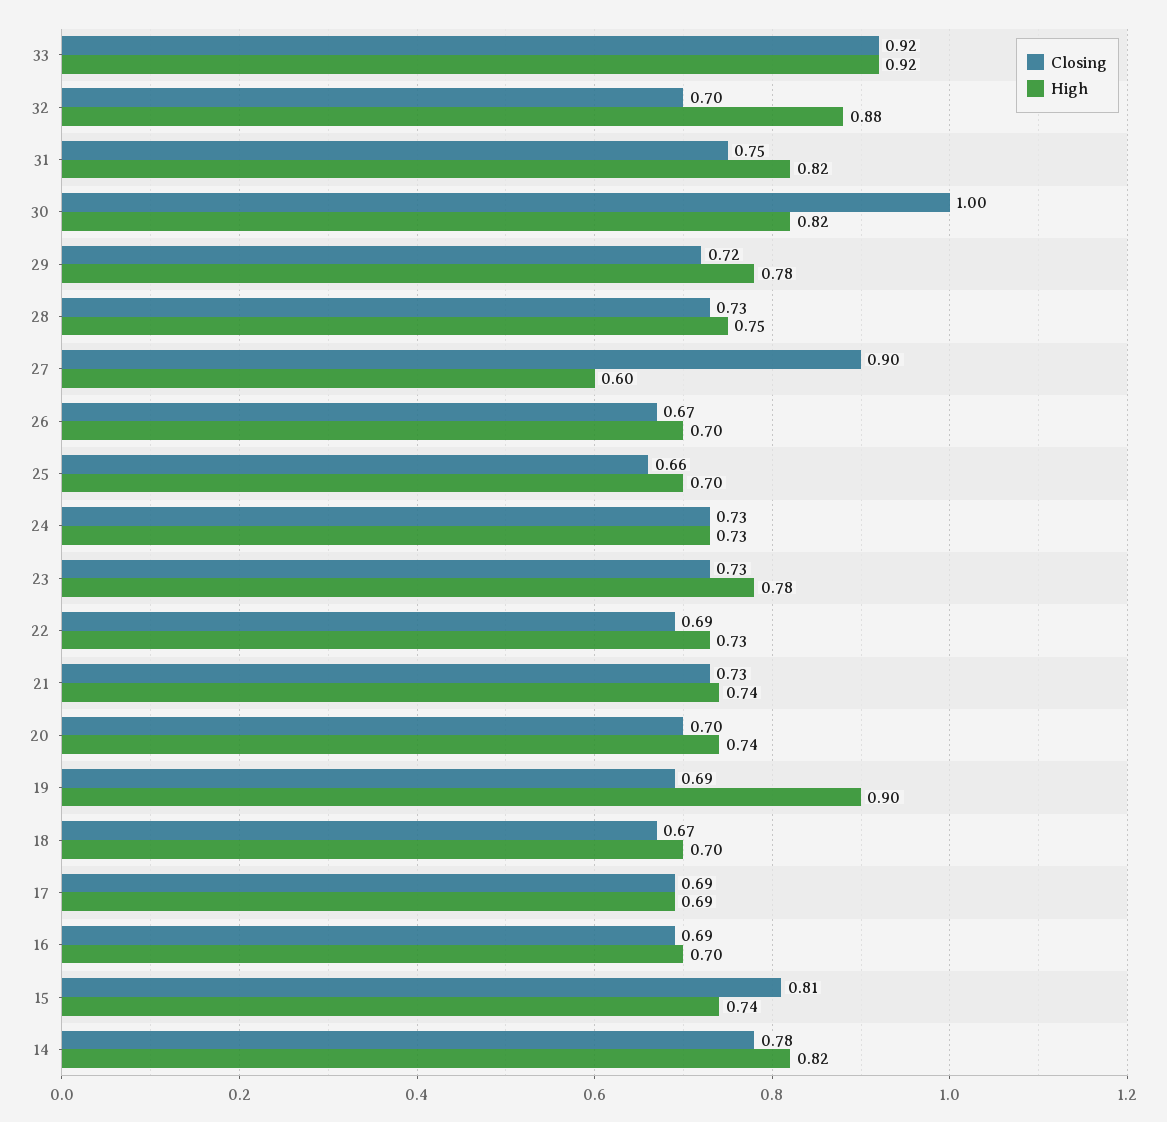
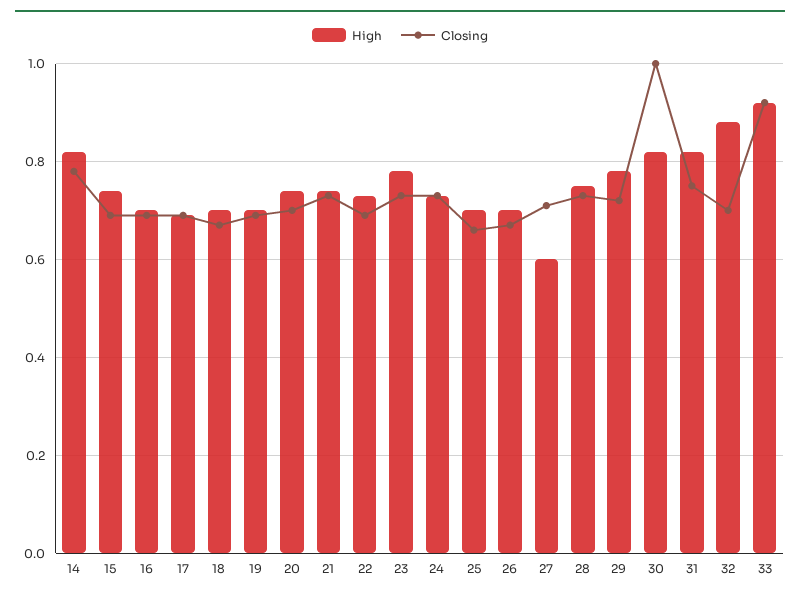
  {
    "Closing": {
      "33": 0.92,
      "32": 0.7,
      "31": 0.75,
      "30": 1,
      "29": 0.72,
      "28": 0.73,
-     "27": 0.9,
+     "27": 0.7,
      "26": 0.67,
      "25": 0.66,
      "24": 0.73,
      "23": 0.73,
      "22": 0.69,
      "21": 0.73,
      "20": 0.7,
      "19": 0.69,
      "18": 0.67,
      "17": 0.69,
      "16": 0.69,
-     "15": 0.81,
+     "15": 0.7,
      "14": 0.78
    },
    "High": {
      "33": 0.92,
      "32": 0.88,
      "31": 0.82,
      "30": 0.82,
      "29": 0.78,
      "28": 0.75,
      "27": 0.6,
      "26": 0.7,
      "25": 0.7,
      "24": 0.73,
      "23": 0.78,
      "22": 0.73,
      "21": 0.74,
      "20": 0.74,
-     "19": 0.9,
+     "19": 0.7,
      "18": 0.7,
      "17": 0.69,
      "16": 0.7,
      "15": 0.74,
      "14": 0.82
    }
  }

